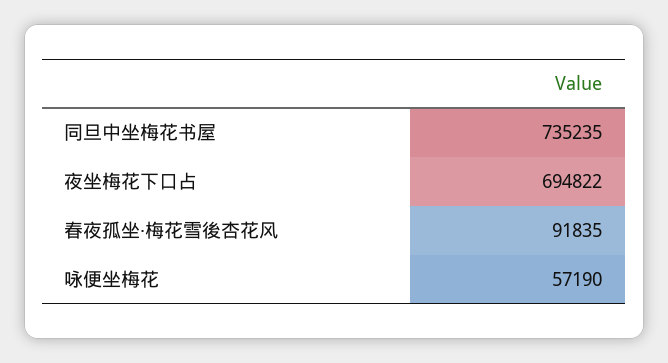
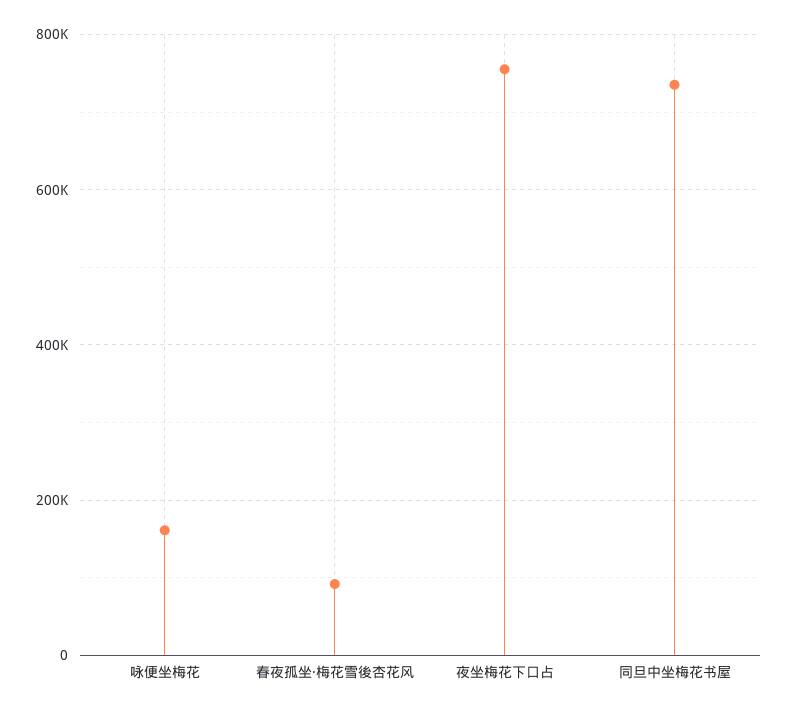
  {
    "同旦中坐梅花书屋": 735235,
-   "夜坐梅花下口占": 694822,
+   "夜坐梅花下口占": 760000,
    "春夜孤坐·梅花雪後杏花风": 91835,
-   "咏便坐梅花": 57190
+   "咏便坐梅花": 160000
  }

